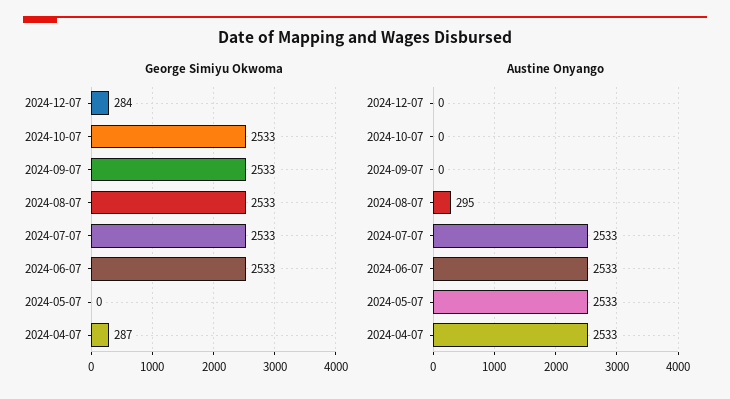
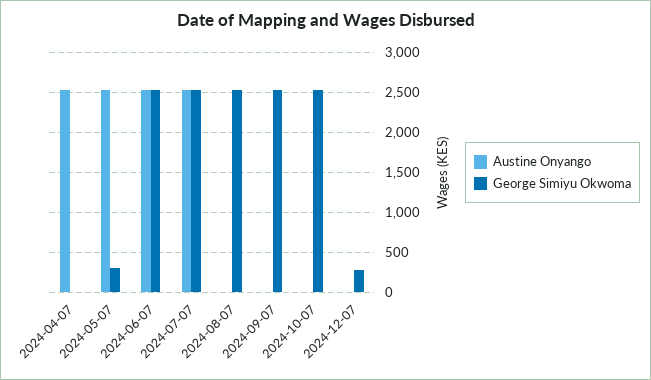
  {
    "George Simiyu Okwoma": {
      "2024-12-07": 284,
      "2024-10-07": 2533,
      "2024-09-07": 2533,
      "2024-08-07": 2533,
      "2024-07-07": 2533,
      "2024-06-07": 2533,
-     "2024-05-07": 0,
+     "2024-05-07": 300,
-     "2024-04-07": 287
+     "2024-04-07": 0
    },
    "Austine Onyango": {
      "2024-12-07": 0,
      "2024-10-07": 0,
      "2024-09-07": 0,
-     "2024-08-07": 295,
+     "2024-08-07": 0,
      "2024-07-07": 2533,
      "2024-06-07": 2533,
      "2024-05-07": 2533,
      "2024-04-07": 2533
    }
  }

